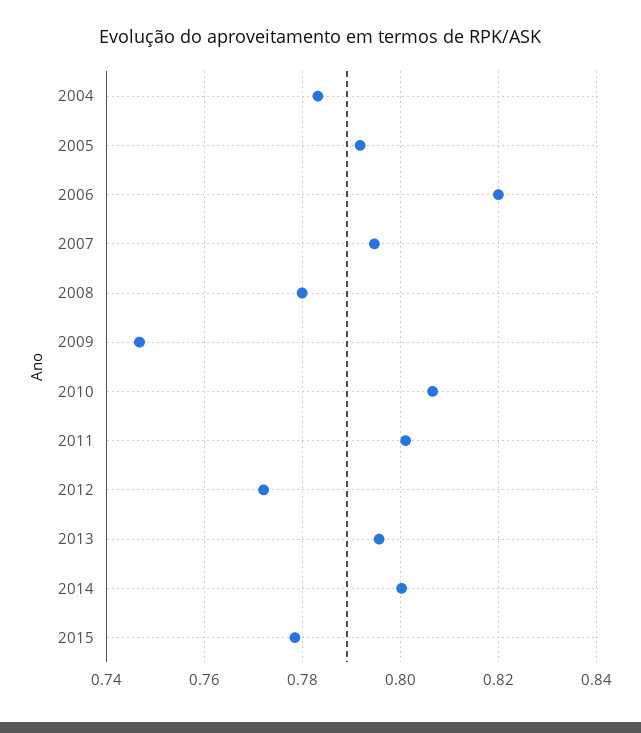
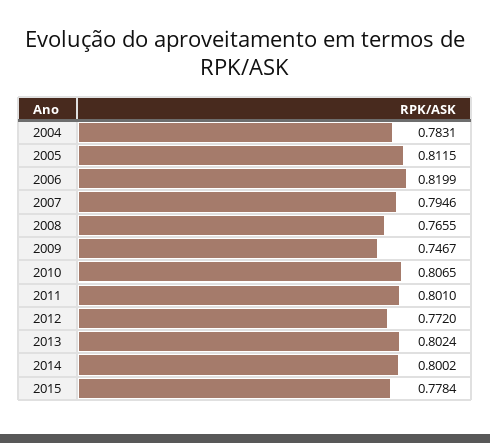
  {
    "2004": 0.7831,
-   "2005": 0.792,
+   "2005": 0.8115,
    "2006": 0.8199,
    "2007": 0.7946,
-   "2008": 0.78,
+   "2008": 0.7655,
    "2009": 0.7467,
    "2010": 0.8065,
    "2011": 0.801,
    "2012": 0.772,
-   "2013": 0.796,
+   "2013": 0.8024,
    "2014": 0.8002,
    "2015": 0.7784
  }

